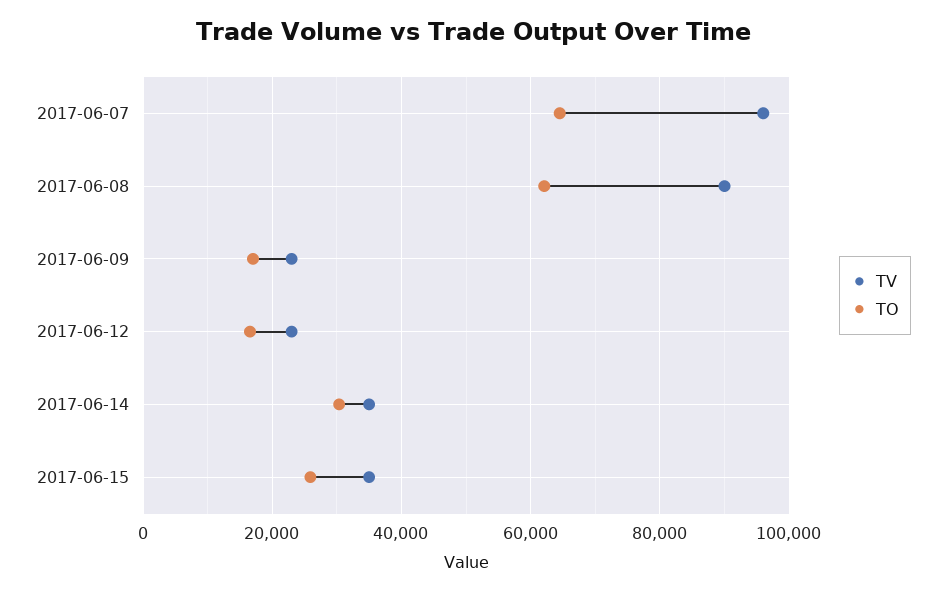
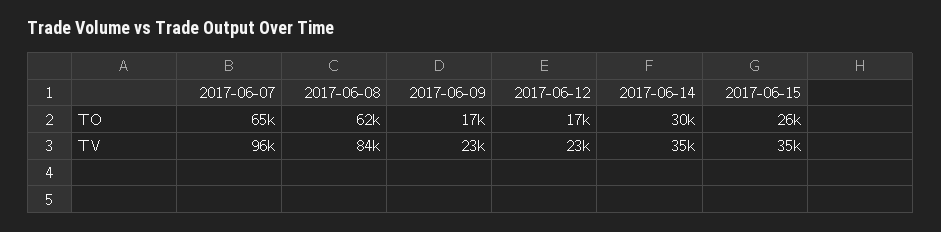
  {
    "TV": {
      "2017-06-07": 96000,
-     "2017-06-08": 90000,
+     "2017-06-08": 84000,
      "2017-06-09": 23000,
      "2017-06-12": 23000,
      "2017-06-14": 35000,
      "2017-06-15": 35000
    },
    "TO": {
      "2017-06-07": 65000,
      "2017-06-08": 62000,
      "2017-06-09": 17000,
      "2017-06-12": 17000,
      "2017-06-14": 30000,
      "2017-06-15": 26000
    }
  }

